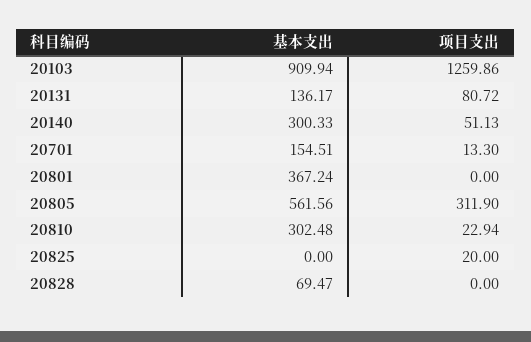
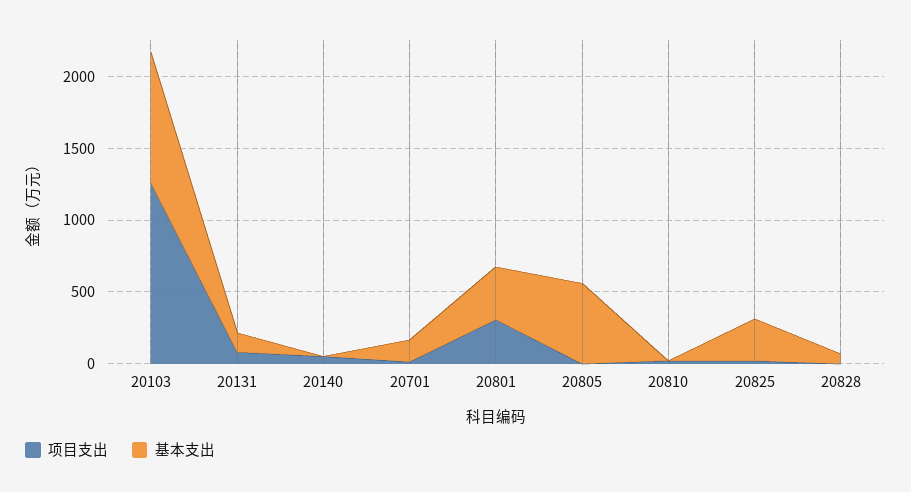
  {
    "基本支出": {
      "20103": 909.94,
      "20131": 136.17,
-     "20140": 300.33,
+     "20140": 0,
      "20701": 154.51,
      "20801": 367.24,
      "20805": 561.56,
-     "20810": 302.48,
+     "20810": 0,
-     "20825": 0,
+     "20825": 300,
      "20828": 69.47
    },
    "项目支出": {
      "20103": 1259.86,
      "20131": 80.72,
      "20140": 51.13,
      "20701": 13.3,
-     "20801": 0,
+     "20801": 300,
-     "20805": 311.9,
+     "20805": 0,
      "20810": 22.94,
      "20825": 20,
      "20828": 0
    }
  }

